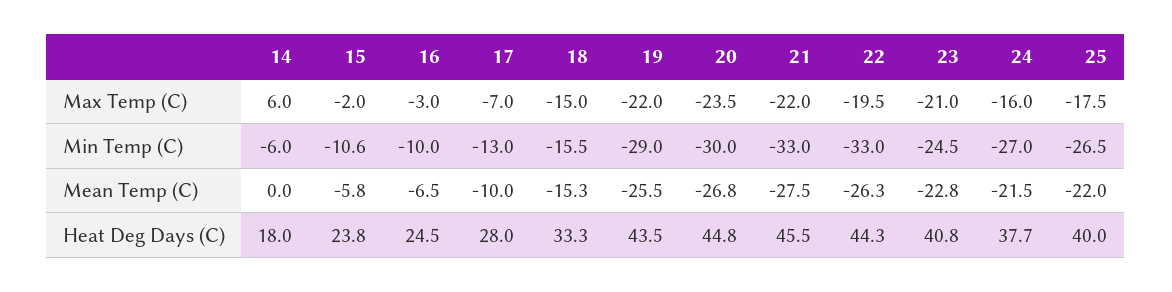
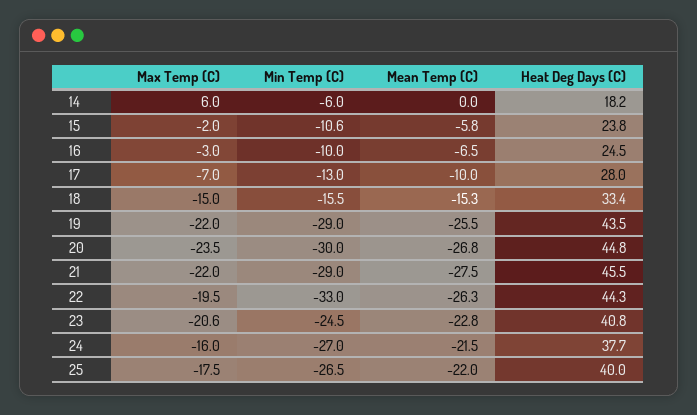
  {
    "14": {
      "Max Temp (C)": 6,
      "Min Temp (C)": -6,
      "Mean Temp (C)": 0,
-     "Heat Deg Days (C)": 18
+     "Heat Deg Days (C)": 18.2
    },
    "15": {
      "Max Temp (C)": -2,
      "Min Temp (C)": -10.6,
      "Mean Temp (C)": -5.8,
      "Heat Deg Days (C)": 23.8
    },
    "16": {
      "Max Temp (C)": -3,
      "Min Temp (C)": -10,
      "Mean Temp (C)": -6.5,
      "Heat Deg Days (C)": 24.5
    },
    "17": {
      "Max Temp (C)": -7,
      "Min Temp (C)": -13,
      "Mean Temp (C)": -10,
      "Heat Deg Days (C)": 28
    },
    "18": {
      "Max Temp (C)": -15,
      "Min Temp (C)": -15.5,
      "Mean Temp (C)": -15.3,
-     "Heat Deg Days (C)": 33.3
+     "Heat Deg Days (C)": 33.4
    },
    "19": {
      "Max Temp (C)": -22,
      "Min Temp (C)": -29,
      "Mean Temp (C)": -25.5,
      "Heat Deg Days (C)": 43.5
    },
    "20": {
      "Max Temp (C)": -23.5,
      "Min Temp (C)": -30,
      "Mean Temp (C)": -26.8,
      "Heat Deg Days (C)": 44.8
    },
    "21": {
      "Max Temp (C)": -22,
-     "Min Temp (C)": -33,
+     "Min Temp (C)": -29,
      "Mean Temp (C)": -27.5,
      "Heat Deg Days (C)": 45.5
    },
    "22": {
      "Max Temp (C)": -19.5,
      "Min Temp (C)": -33,
      "Mean Temp (C)": -26.3,
      "Heat Deg Days (C)": 44.3
    },
    "23": {
-     "Max Temp (C)": -21,
+     "Max Temp (C)": -20.6,
      "Min Temp (C)": -24.5,
      "Mean Temp (C)": -22.8,
      "Heat Deg Days (C)": 40.8
    },
    "24": {
      "Max Temp (C)": -16,
      "Min Temp (C)": -27,
      "Mean Temp (C)": -21.5,
      "Heat Deg Days (C)": 37.7
    },
    "25": {
      "Max Temp (C)": -17.5,
      "Min Temp (C)": -26.5,
      "Mean Temp (C)": -22,
      "Heat Deg Days (C)": 40
    }
  }

